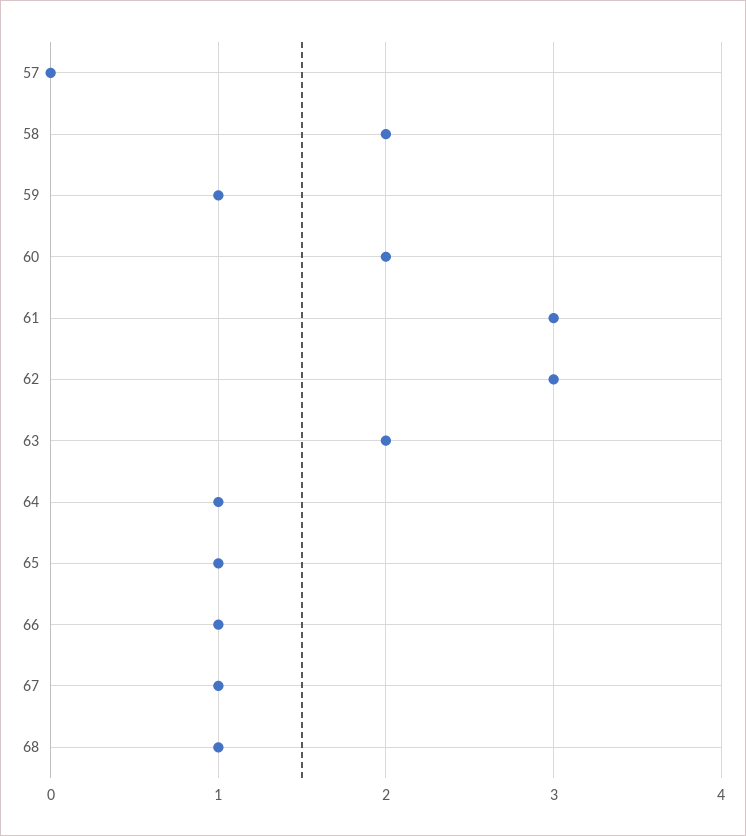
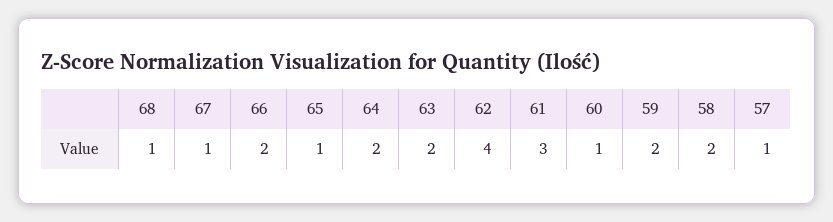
  {
-   "57": 0,
+   "57": 1,
    "58": 2,
-   "59": 1,
+   "59": 2,
-   "60": 2,
+   "60": 1,
    "61": 3,
-   "62": 3,
+   "62": 4,
    "63": 2,
-   "64": 1,
+   "64": 2,
    "65": 1,
-   "66": 1,
+   "66": 2,
    "67": 1,
    "68": 1
  }

